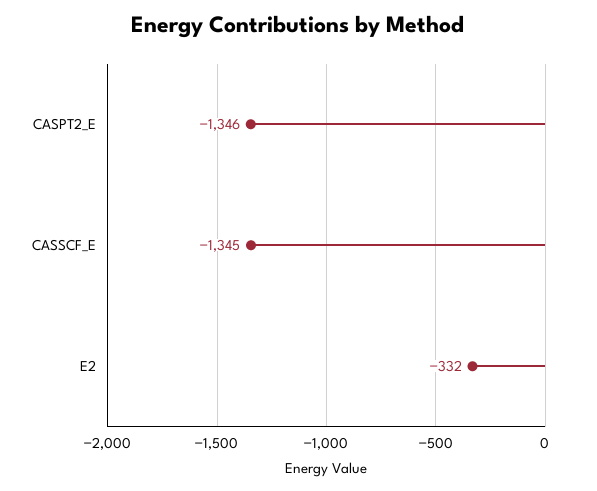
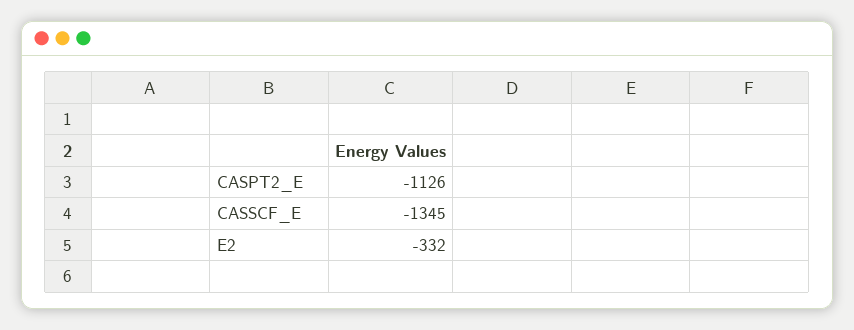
  {
-   "CASPT2_E": -1346,
+   "CASPT2_E": -1126,
    "CASSCF_E": -1345,
    "E2": -332
  }

